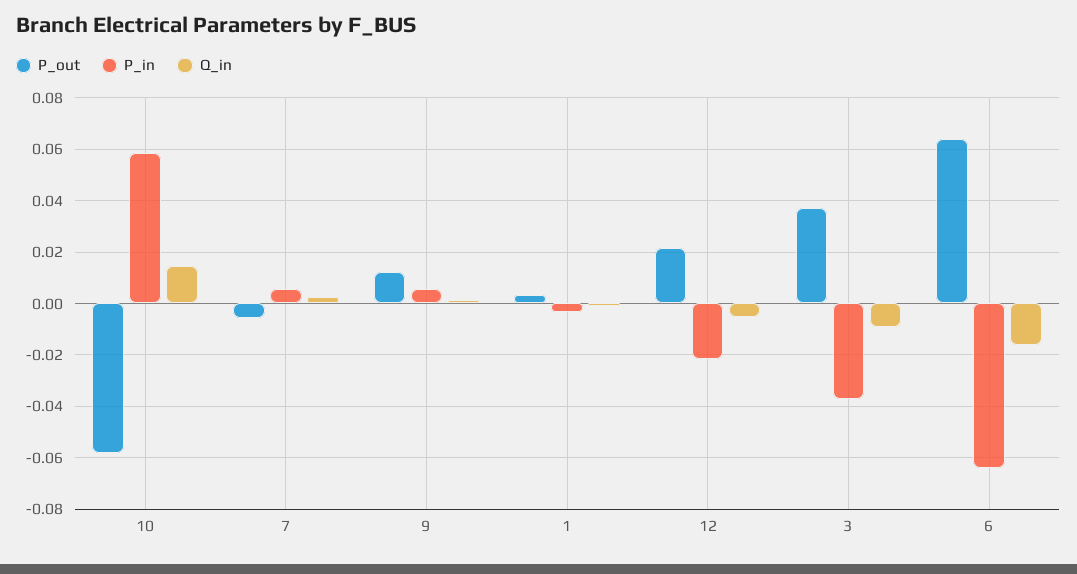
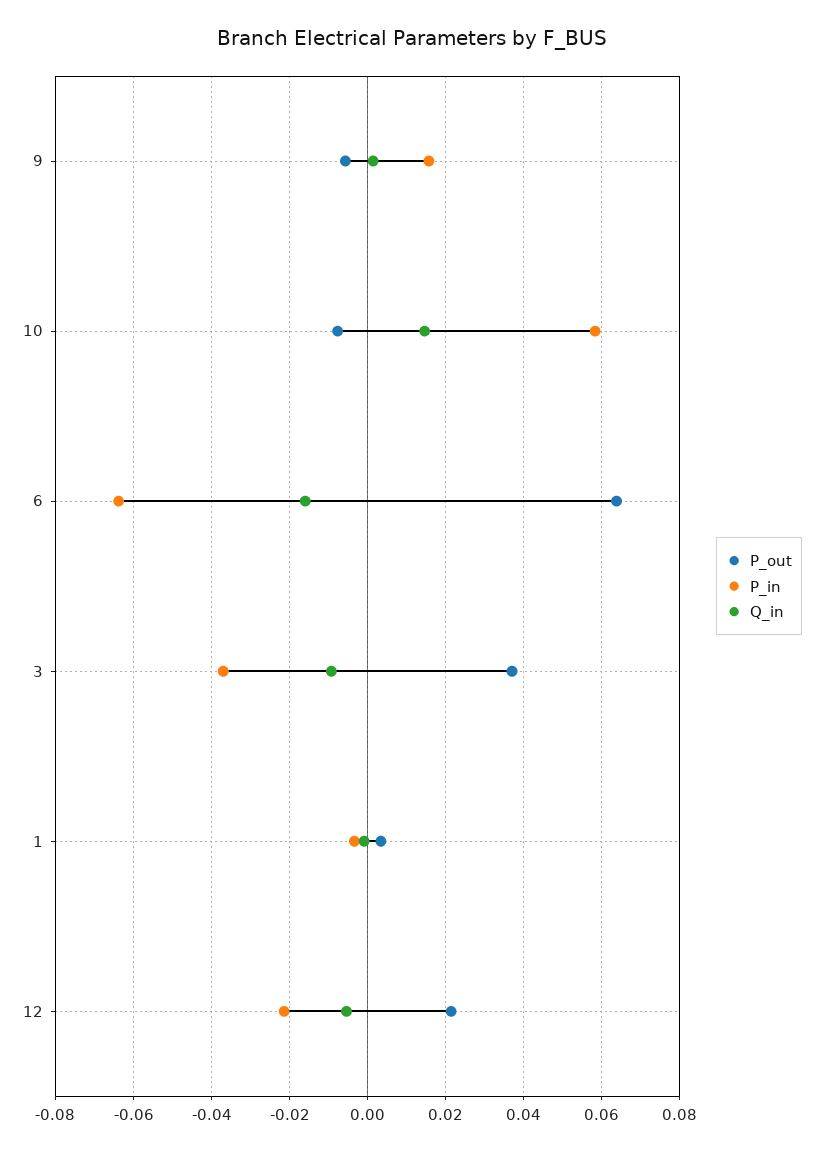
  {
    "P_out": {
-     "10": -0.0575,
+     "10": -0.008,
-     "7": -0.005,
-     "9": 0.0125,
+     "9": -0.006,
      "1": 0.004,
      "12": 0.022,
      "3": 0.038,
      "6": 0.064
    },
    "P_in": {
      "10": 0.058,
-     "7": 0.005,
-     "9": 0.005,
+     "9": 0.016,
      "1": -0.004,
      "12": -0.022,
      "3": -0.038,
      "6": -0.064
    },
    "Q_in": {
      "10": 0.014,
-     "7": 0.0025,
      "9": 0.002,
      "1": 0,
      "12": -0.006,
      "3": -0.01,
      "6": -0.016
    }
  }

